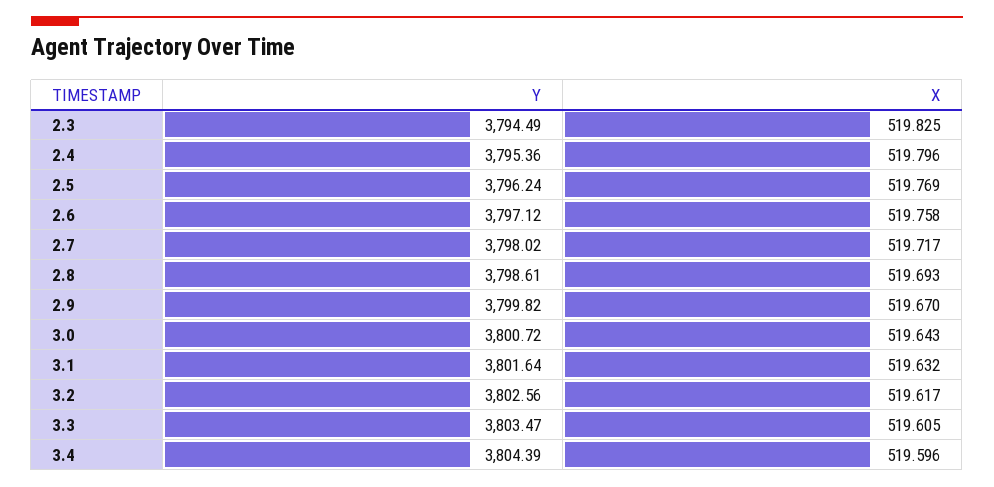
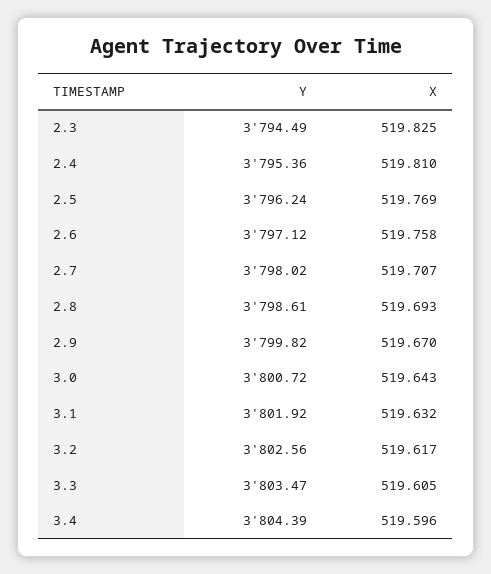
  {
    "Y": {
      "2.3": 3794.49,
      "2.4": 3795.36,
      "2.5": 3796.24,
      "2.6": 3797.12,
      "2.7": 3798.02,
      "2.8": 3798.61,
      "2.9": 3799.82,
      "3.0": 3800.72,
-     "3.1": 3801.64,
+     "3.1": 3801.92,
      "3.2": 3802.56,
      "3.3": 3803.47,
      "3.4": 3804.39
    },
    "X": {
      "2.3": 519.825,
-     "2.4": 519.796,
+     "2.4": 519.81,
      "2.5": 519.769,
      "2.6": 519.758,
-     "2.7": 519.717,
+     "2.7": 519.707,
      "2.8": 519.693,
      "2.9": 519.67,
      "3.0": 519.643,
      "3.1": 519.632,
      "3.2": 519.617,
      "3.3": 519.605,
      "3.4": 519.596
    }
  }

